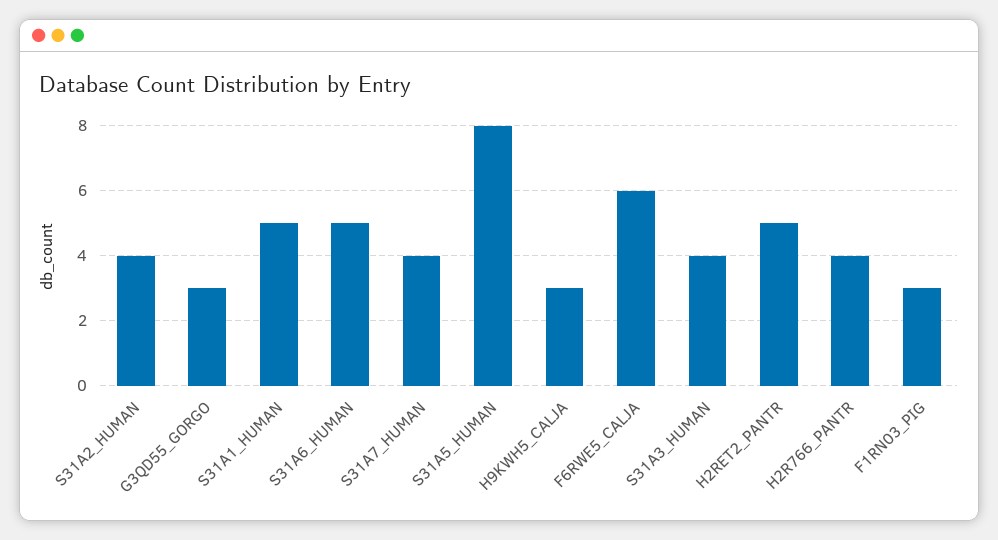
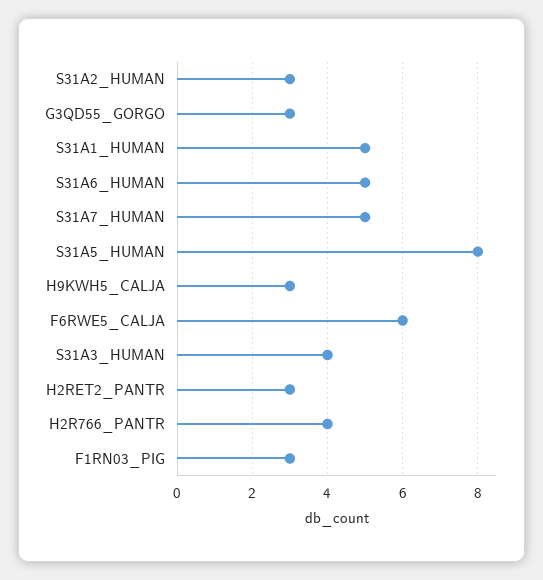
  {
-   "S31A2_HUMAN": 4,
+   "S31A2_HUMAN": 3,
    "G3QD55_GORGO": 3,
    "S31A1_HUMAN": 5,
    "S31A6_HUMAN": 5,
-   "S31A7_HUMAN": 4,
+   "S31A7_HUMAN": 5,
    "S31A5_HUMAN": 8,
    "H9KWH5_CALJA": 3,
    "F6RWE5_CALJA": 6,
    "S31A3_HUMAN": 4,
-   "H2RET2_PANTR": 5,
+   "H2RET2_PANTR": 3,
    "H2R766_PANTR": 4,
    "F1RN03_PIG": 3
  }

